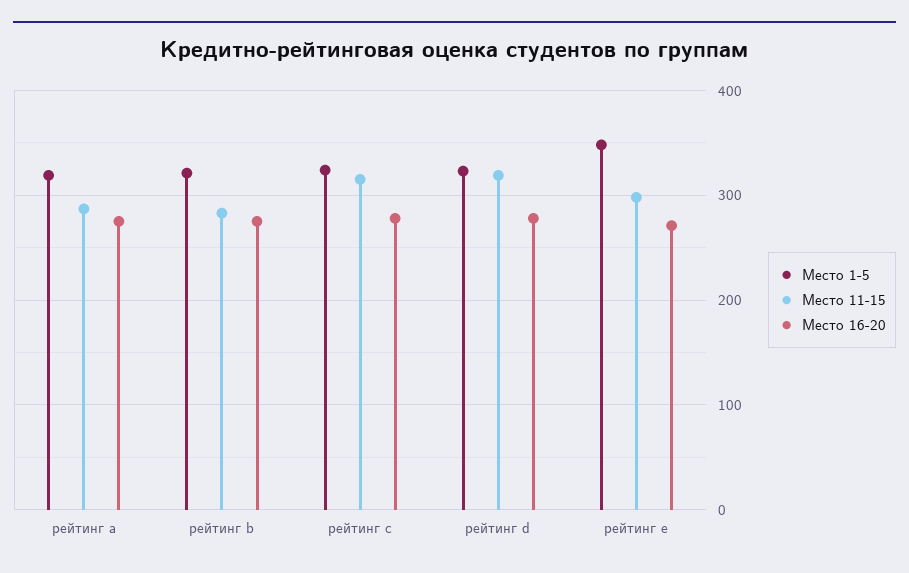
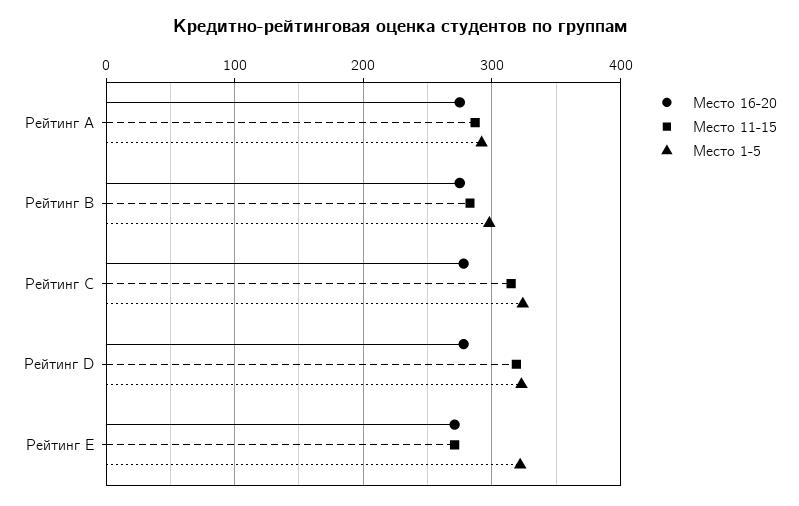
  {
    "Место 1-5": {
-     "рейтинг a": 320,
+     "рейтинг a": 290,
-     "рейтинг b": 320,
+     "рейтинг b": 300,
      "рейтинг c": 320,
      "рейтинг d": 320,
-     "рейтинг e": 350
+     "рейтинг e": 320
    },
    "Место 11-15": {
      "рейтинг a": 290,
      "рейтинг b": 280,
      "рейтинг c": 320,
      "рейтинг d": 320,
-     "рейтинг e": 300
+     "рейтинг e": 270
    },
    "Место 16-20": {
      "рейтинг a": 280,
      "рейтинг b": 280,
      "рейтинг c": 280,
      "рейтинг d": 280,
      "рейтинг e": 270
    }
  }

